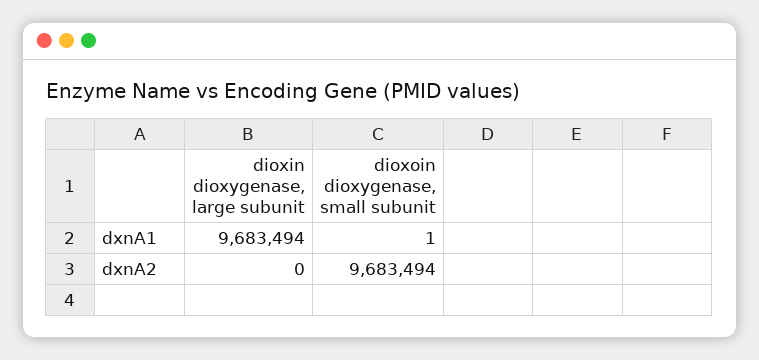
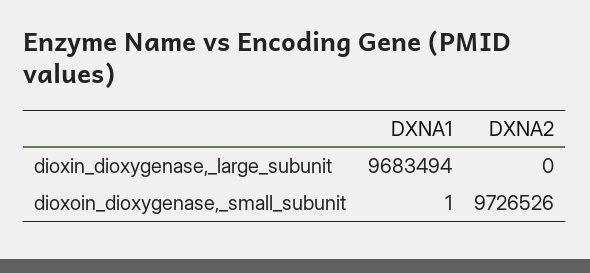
  {
    "dioxin dioxygenase, large subunit": {
      "dxnA1": 9683494,
      "dxnA2": 0
    },
    "dioxoin dioxygenase, small subunit": {
      "dxnA1": 1,
-     "dxnA2": 9683494
+     "dxnA2": 9726526
    }
  }

